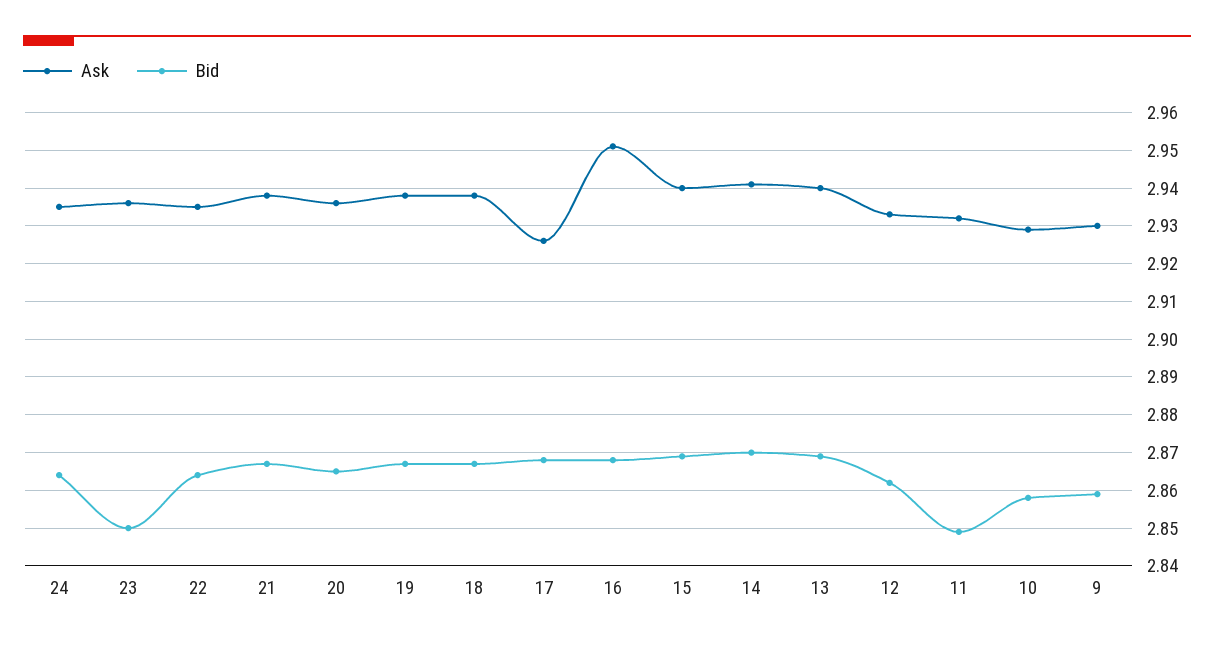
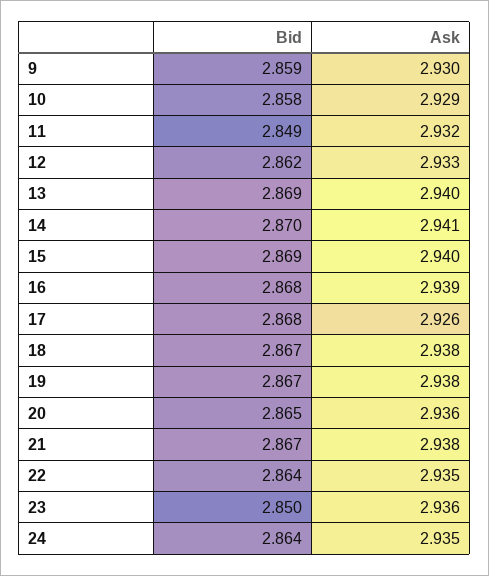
  {
    "Ask": {
      "24": 2.935,
      "23": 2.936,
      "22": 2.935,
      "21": 2.938,
      "20": 2.936,
      "19": 2.938,
      "18": 2.938,
      "17": 2.926,
-     "16": 2.95,
+     "16": 2.939,
      "15": 2.94,
      "14": 2.941,
      "13": 2.94,
      "12": 2.933,
      "11": 2.932,
      "10": 2.929,
      "9": 2.93
    },
    "Bid": {
      "24": 2.864,
      "23": 2.85,
      "22": 2.864,
      "21": 2.867,
      "20": 2.865,
      "19": 2.867,
      "18": 2.867,
      "17": 2.868,
      "16": 2.868,
      "15": 2.869,
      "14": 2.87,
      "13": 2.869,
      "12": 2.862,
      "11": 2.849,
      "10": 2.858,
      "9": 2.859
    }
  }

